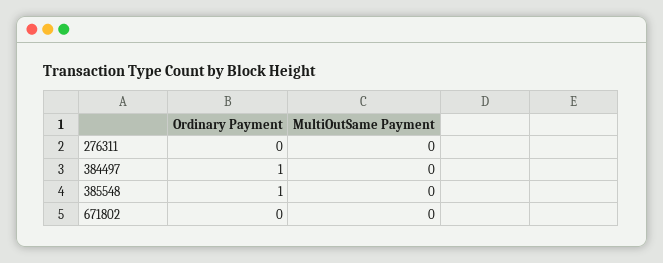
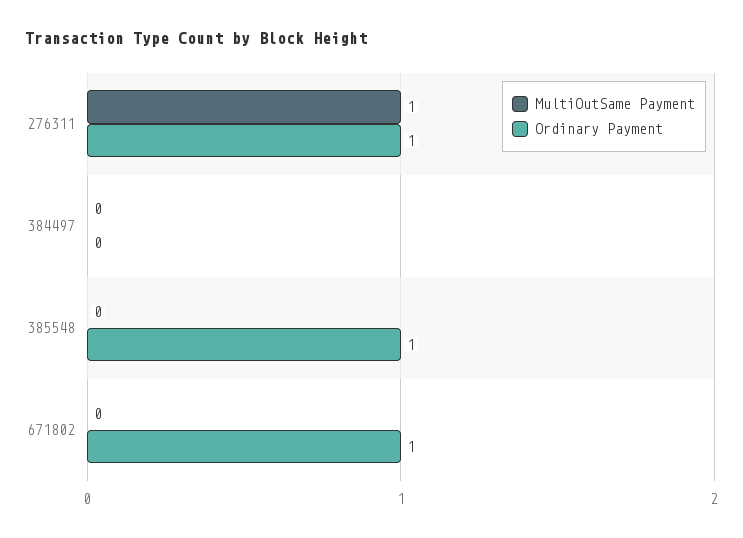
  {
    "Ordinary Payment": {
-     "276311": 0,
+     "276311": 1,
-     "384497": 1,
+     "384497": 0,
      "385548": 1,
-     "671802": 0
+     "671802": 1
    },
    "MultiOutSame Payment": {
-     "276311": 0,
+     "276311": 1,
      "384497": 0,
      "385548": 0,
      "671802": 0
    }
  }

